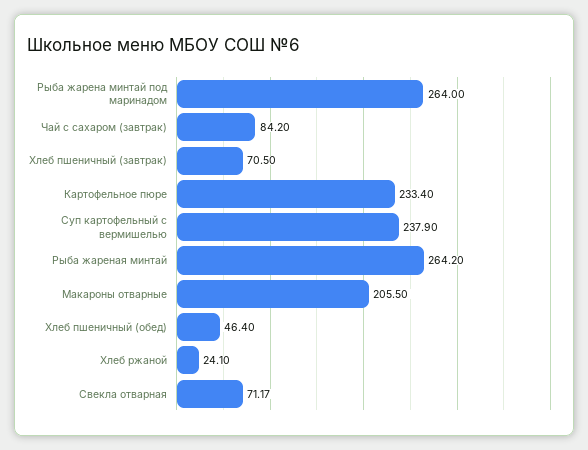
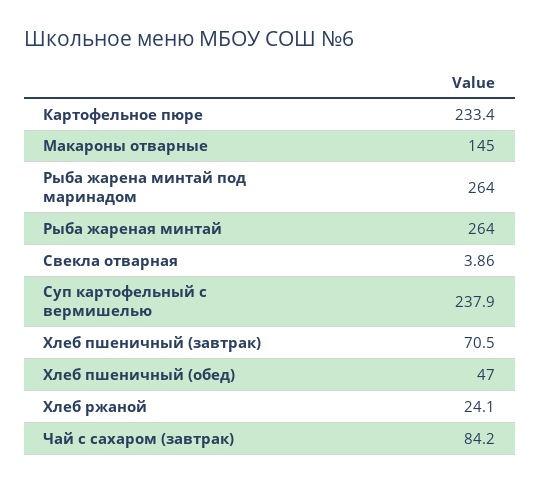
  {
    "Рыба жарена минтай под маринадом": 264,
    "Чай с сахаром (завтрак)": 84.2,
    "Хлеб пшеничный (завтрак)": 70.5,
    "Картофельное пюре": 233.4,
    "Суп картофельный с вермишелью": 237.9,
-   "Рыба жареная минтай": 264.2,
+   "Рыба жареная минтай": 264,
-   "Макароны отварные": 205.5,
+   "Макароны отварные": 145,
-   "Хлеб пшеничный (обед)": 46.4,
+   "Хлеб пшеничный (обед)": 47,
    "Хлеб ржаной": 24.1,
-   "Свекла отварная": 71.17
+   "Свекла отварная": 3.86
  }

